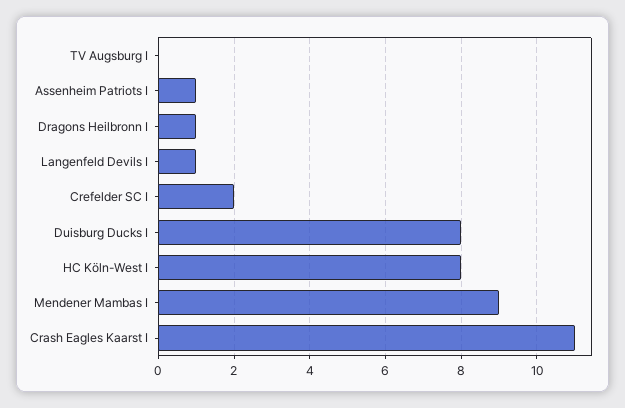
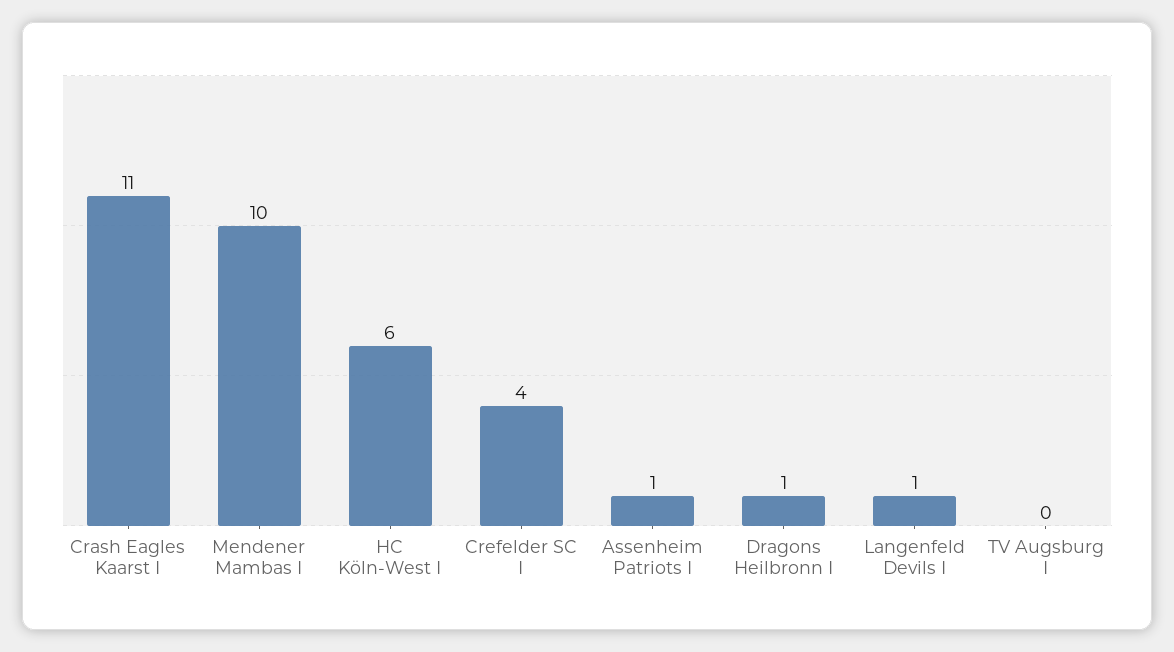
  {
    "TV Augsburg I": 0,
    "Assenheim Patriots I": 1,
    "Dragons Heilbronn I": 1,
    "Langenfeld Devils I": 1,
-   "Crefelder SC I": 2,
+   "Crefelder SC I": 4,
-   "Duisburg Ducks I": 8,
-   "HC Köln-West I": 8,
+   "HC Köln-West I": 6,
-   "Mendener Mambas I": 9,
+   "Mendener Mambas I": 10,
    "Crash Eagles Kaarst I": 11
  }

